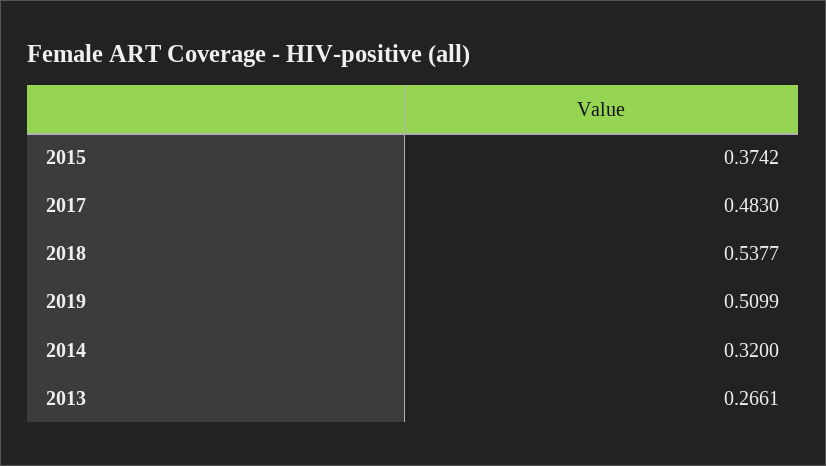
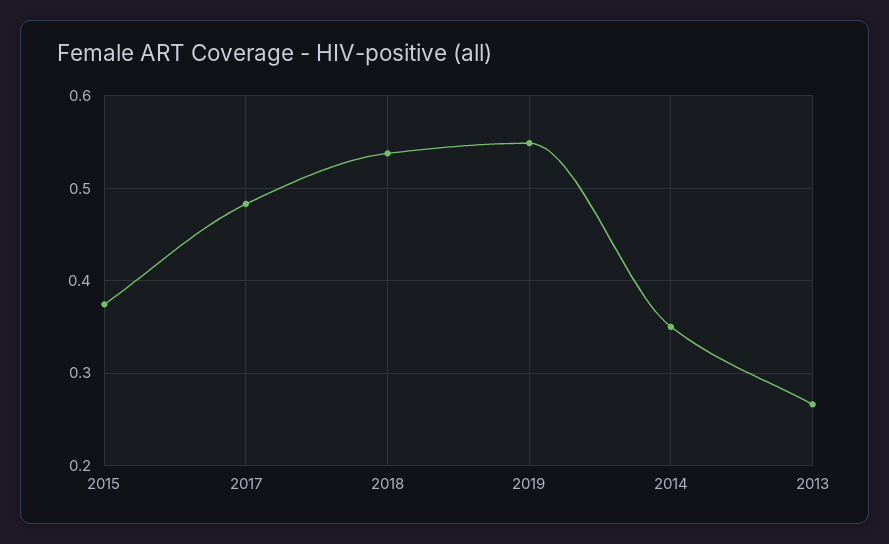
  {
    "2015": 0.3742,
    "2017": 0.483,
    "2018": 0.5377,
-   "2019": 0.5099,
+   "2019": 0.55,
-   "2014": 0.32,
+   "2014": 0.35,
    "2013": 0.2661
  }

